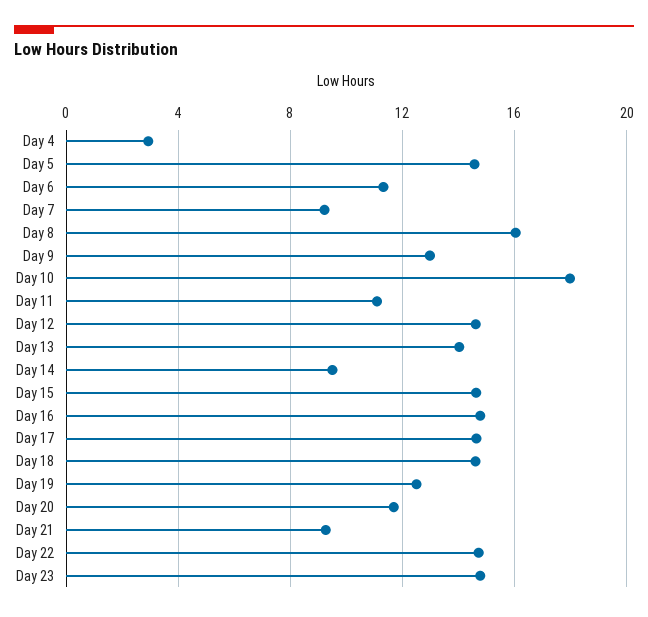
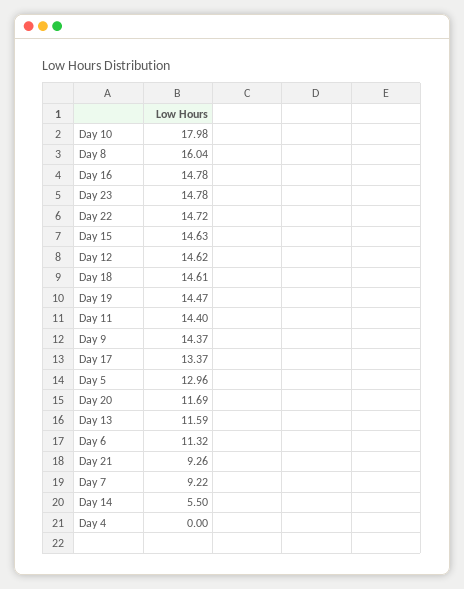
  {
-   "Day 4": 3,
+   "Day 4": 0,
-   "Day 5": 14.5,
+   "Day 5": 12.96,
    "Day 6": 11.32,
    "Day 7": 9.22,
    "Day 8": 16.04,
-   "Day 9": 13,
+   "Day 9": 14.37,
    "Day 10": 17.98,
-   "Day 11": 11,
+   "Day 11": 14.4,
    "Day 12": 14.62,
-   "Day 13": 14,
+   "Day 13": 11.59,
-   "Day 14": 9.5,
+   "Day 14": 5.5,
    "Day 15": 14.63,
    "Day 16": 14.78,
-   "Day 17": 14.5,
+   "Day 17": 13.37,
    "Day 18": 14.61,
-   "Day 19": 12.5,
+   "Day 19": 14.47,
    "Day 20": 11.69,
    "Day 21": 9.26,
    "Day 22": 14.72,
    "Day 23": 14.78
  }

